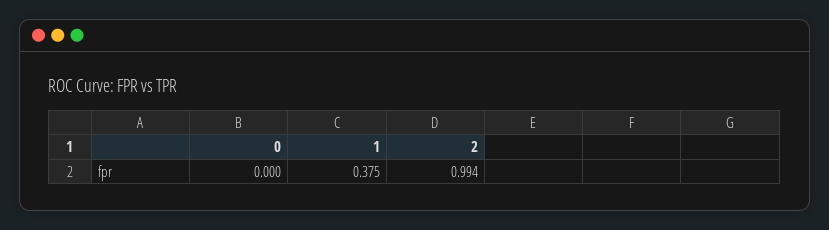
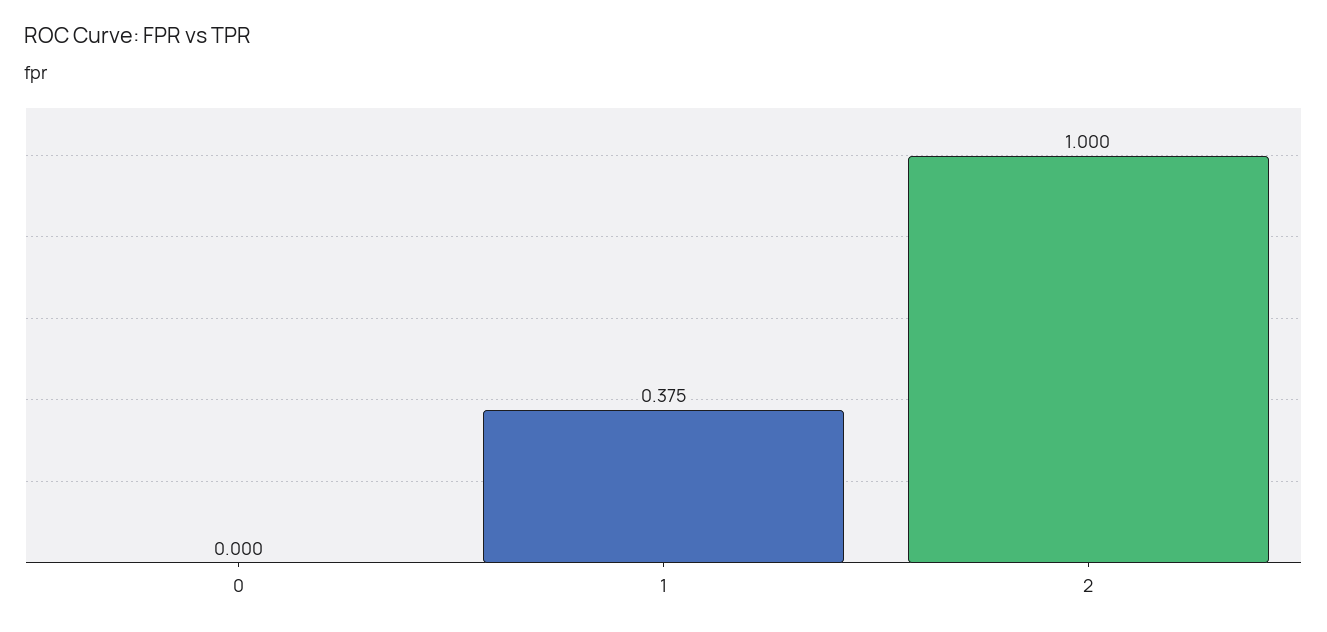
  {
    "0": 0,
    "1": 0.375,
-   "2": 0.994
+   "2": 1
  }

